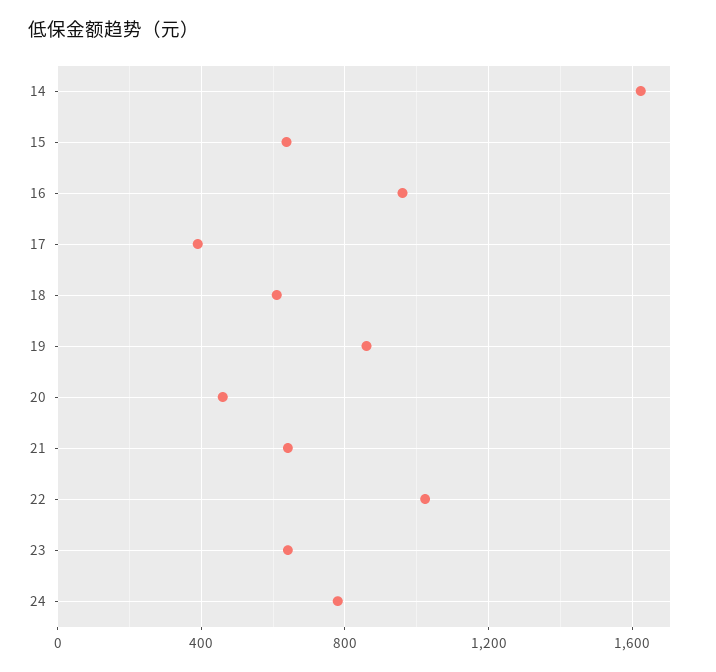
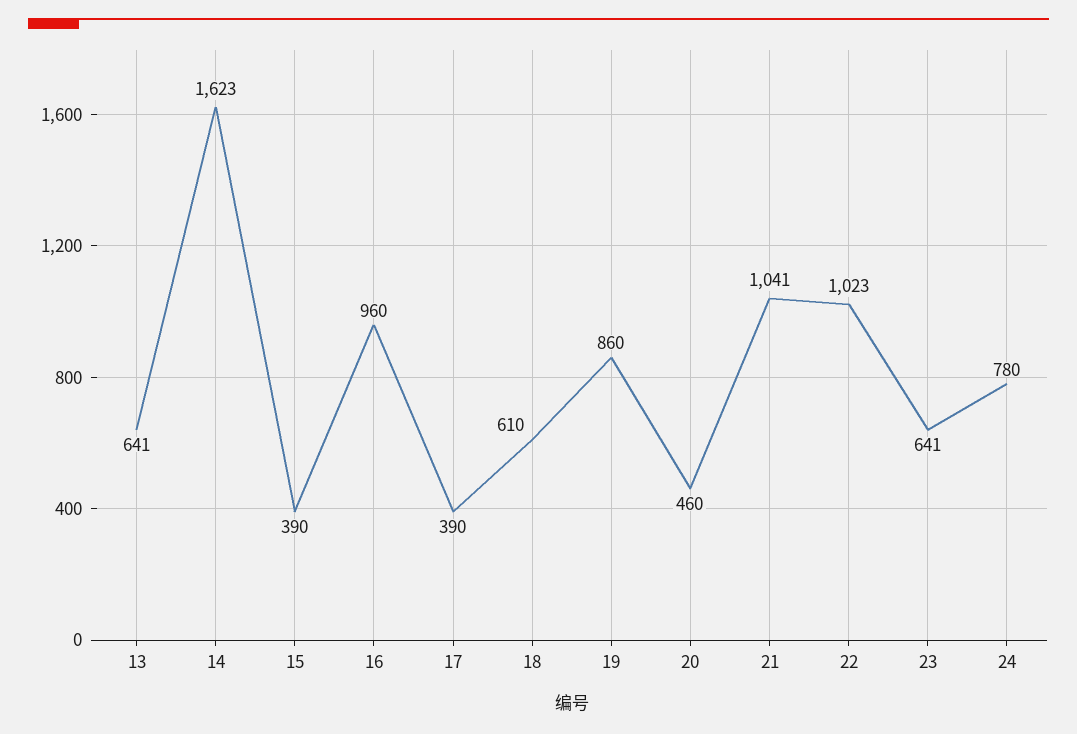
  {
    "14": 1623,
-   "15": 650,
+   "15": 390,
    "16": 960,
    "17": 390,
    "18": 610,
    "19": 860,
    "20": 460,
-   "21": 650,
+   "21": 1041,
    "22": 1023,
    "23": 641,
-   "24": 780
+   "24": 780,
+   "13": 641
  }

